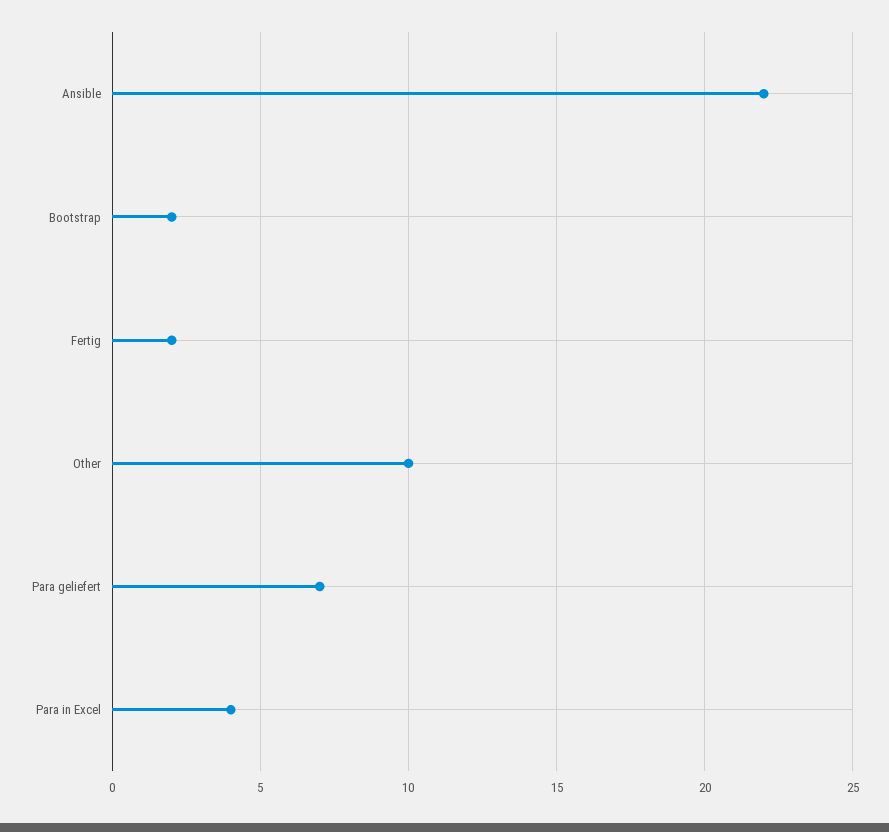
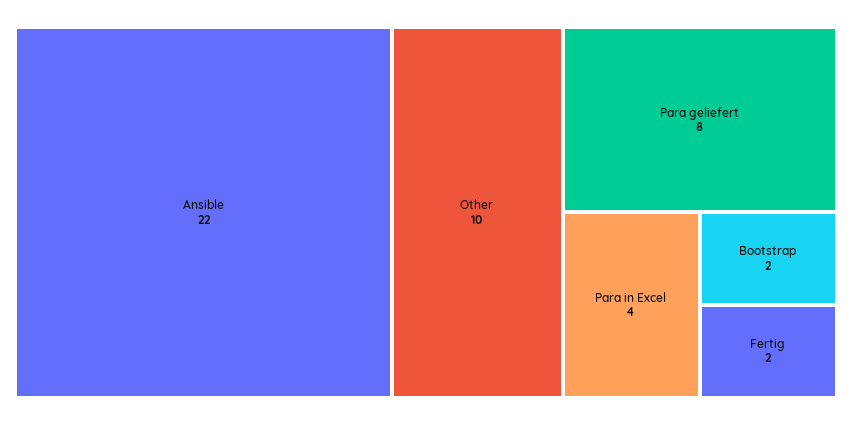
  {
    "Ansible": 22,
    "Bootstrap": 2,
    "Fertig": 2,
    "Other": 10,
-   "Para geliefert": 7,
+   "Para geliefert": 8,
    "Para in Excel": 4
  }

